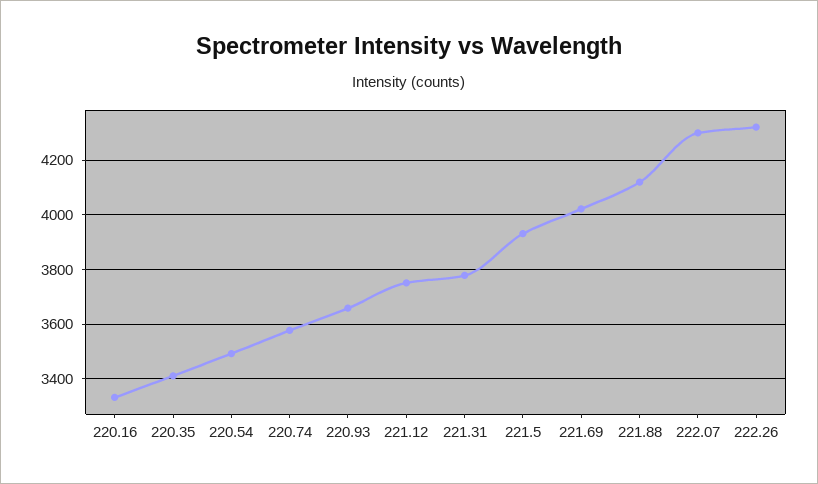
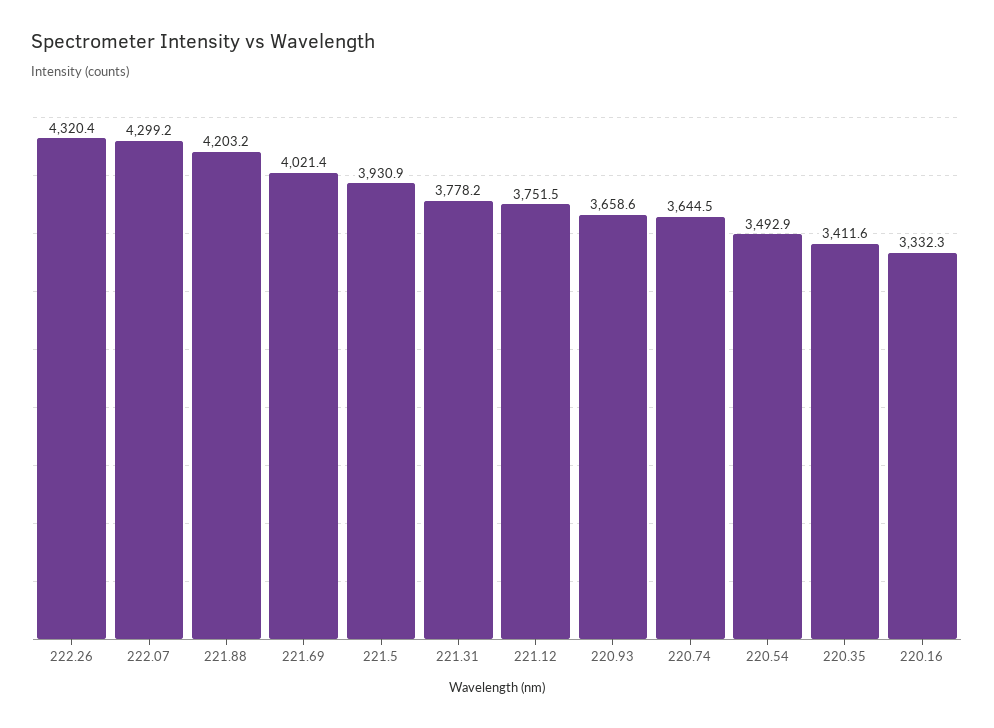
  {
    "220.16": 3332.3,
    "220.35": 3411.6,
    "220.54": 3492.9,
-   "220.74": 3575,
+   "220.74": 3644.5,
    "220.93": 3658.6,
    "221.12": 3751.5,
    "221.31": 3778.2,
    "221.5": 3930.9,
    "221.69": 4021.4,
-   "221.88": 4125,
+   "221.88": 4203.2,
    "222.07": 4299.2,
    "222.26": 4320.4
  }

